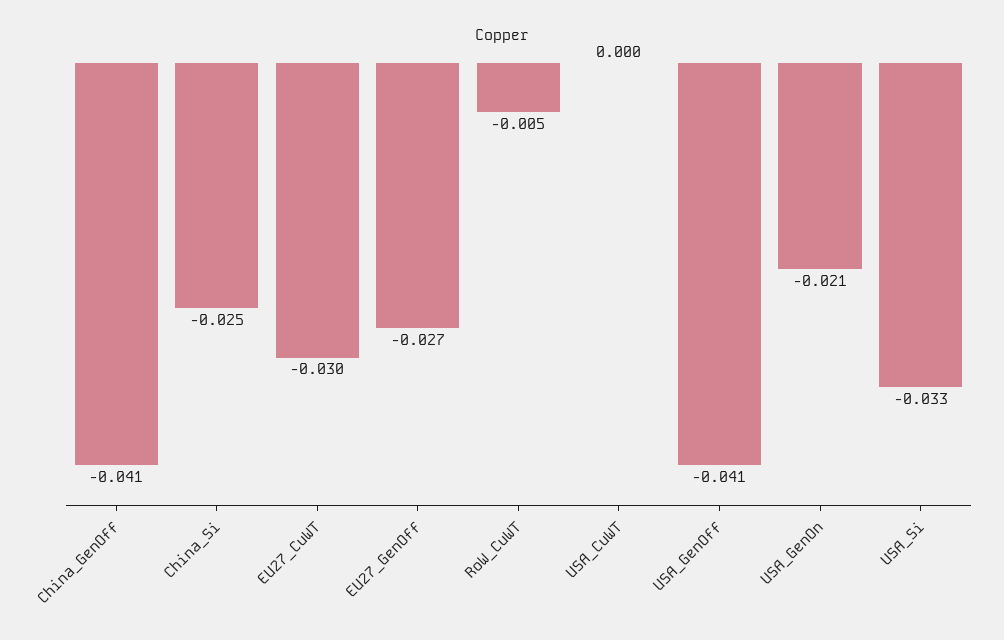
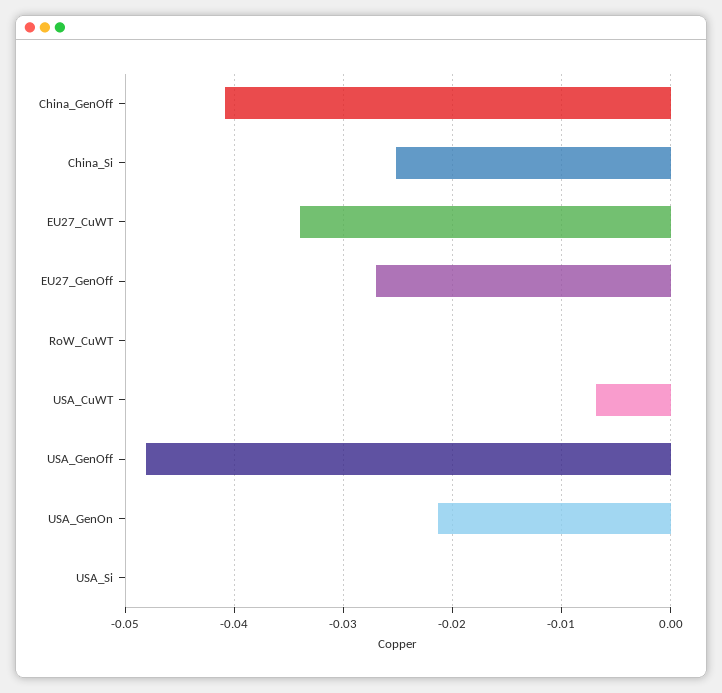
  {
    "China_GenOff": -0.041,
    "China_Si": -0.025,
-   "EU27_CuWT": -0.03,
+   "EU27_CuWT": -0.034,
    "EU27_GenOff": -0.027,
-   "RoW_CuWT": -0.005,
+   "RoW_CuWT": 0,
-   "USA_CuWT": 0,
+   "USA_CuWT": -0.007,
-   "USA_GenOff": -0.041,
+   "USA_GenOff": -0.048,
    "USA_GenOn": -0.021,
-   "USA_Si": -0.033
+   "USA_Si": 0
  }

